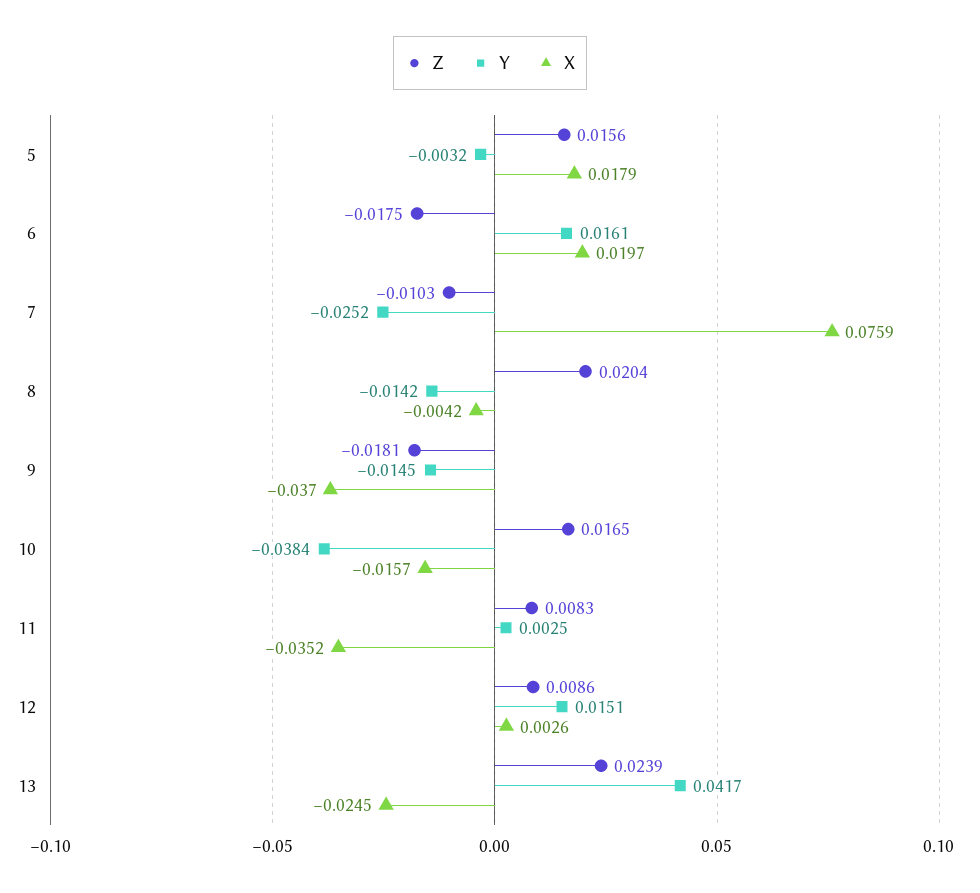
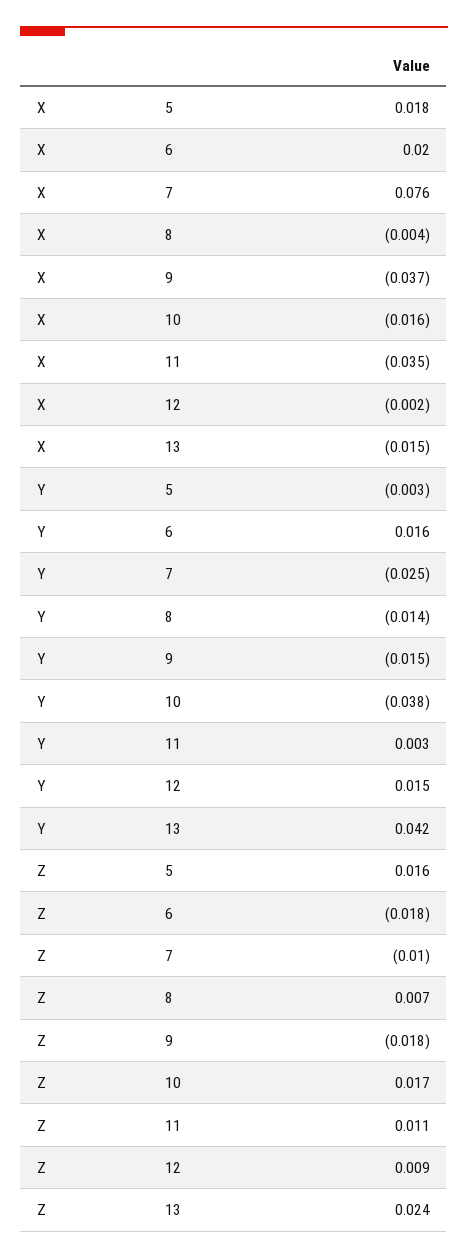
  {
    "Z": {
      "5": 0.0156,
      "6": -0.0175,
      "7": -0.0103,
-     "8": 0.0204,
+     "8": 0.007,
      "9": -0.0181,
      "10": 0.0165,
-     "11": 0.0083,
+     "11": 0.011,
      "12": 0.0086,
      "13": 0.0239
    },
    "Y": {
      "5": -0.0032,
      "6": 0.0161,
      "7": -0.0252,
      "8": -0.0142,
      "9": -0.0145,
      "10": -0.0384,
      "11": 0.0025,
      "12": 0.0151,
      "13": 0.0417
    },
    "X": {
      "5": 0.0179,
      "6": 0.0197,
      "7": 0.0759,
      "8": -0.0042,
      "9": -0.037,
      "10": -0.0157,
      "11": -0.0352,
-     "12": 0.0026,
+     "12": -0.002,
-     "13": -0.0245
+     "13": -0.015
    }
  }

